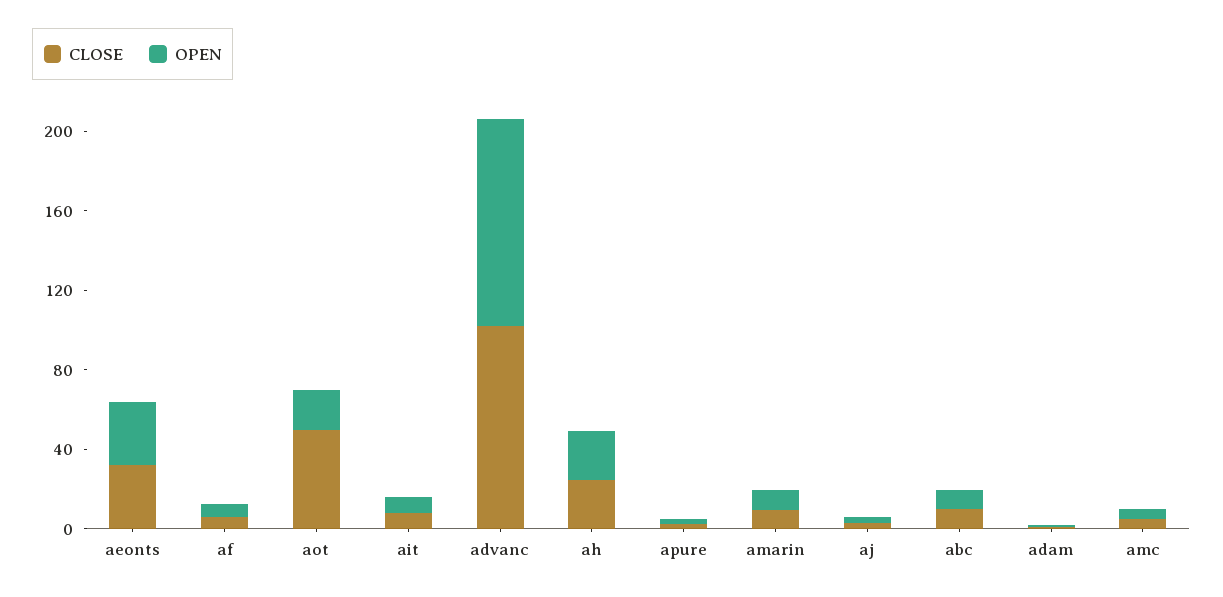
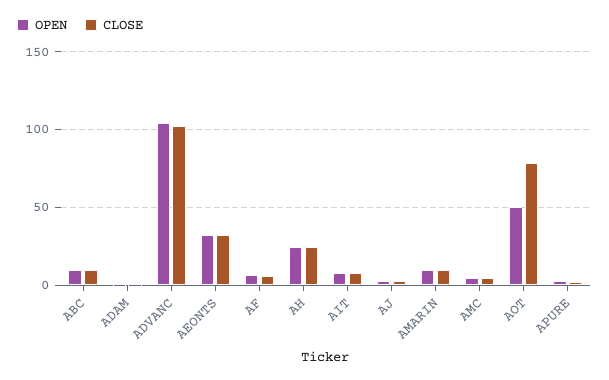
  {
    "CLOSE": {
      "aeonts": 30,
      "af": 5,
-     "aot": 50,
+     "aot": 80,
      "ait": 10,
      "advanc": 100,
      "ah": 25,
      "apure": 0,
      "amarin": 10,
      "aj": 5,
      "abc": 10,
      "adam": 0,
      "amc": 5
    },
    "OPEN": {
      "aeonts": 30,
      "af": 5,
-     "aot": 20,
+     "aot": 50,
      "ait": 10,
      "advanc": 105,
      "ah": 25,
      "apure": 5,
      "amarin": 10,
      "aj": 5,
      "abc": 10,
      "adam": 0,
      "amc": 5
    }
  }

